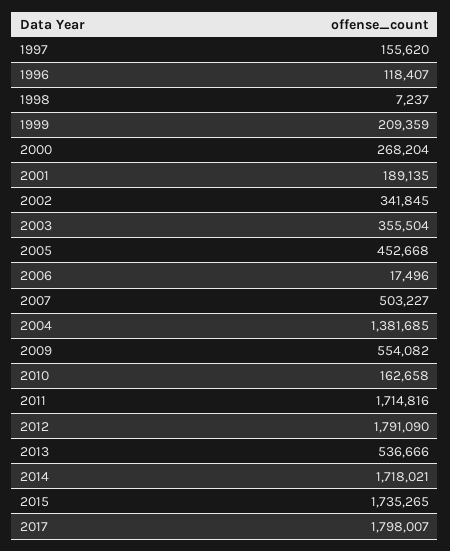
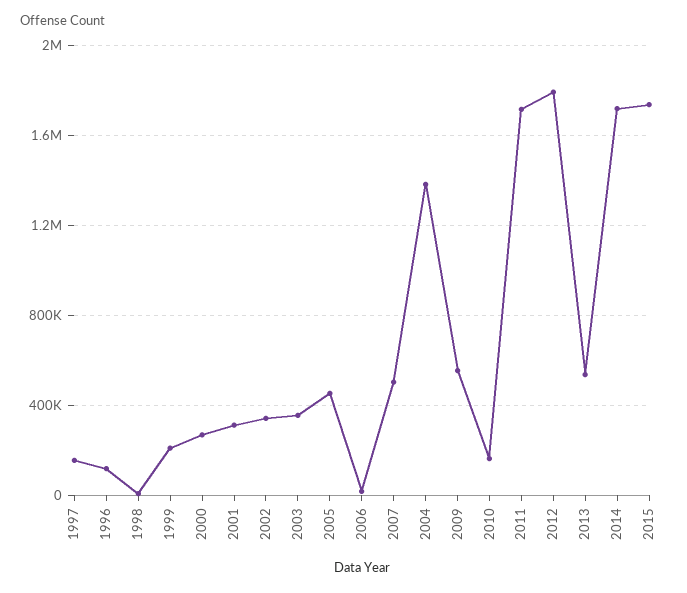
  {
    "1997": 155620,
    "1996": 118407,
    "1998": 7237,
    "1999": 209359,
    "2000": 268204,
-   "2001": 189135,
+   "2001": 300000,
    "2002": 341845,
    "2003": 355504,
    "2005": 452668,
    "2006": 17496,
    "2007": 503227,
    "2004": 1381685,
    "2009": 554082,
    "2010": 162658,
    "2011": 1714816,
    "2012": 1791090,
    "2013": 536666,
    "2014": 1718021,
-   "2015": 1735265,
+   "2015": 1735265
-   "2017": 1798007
  }

